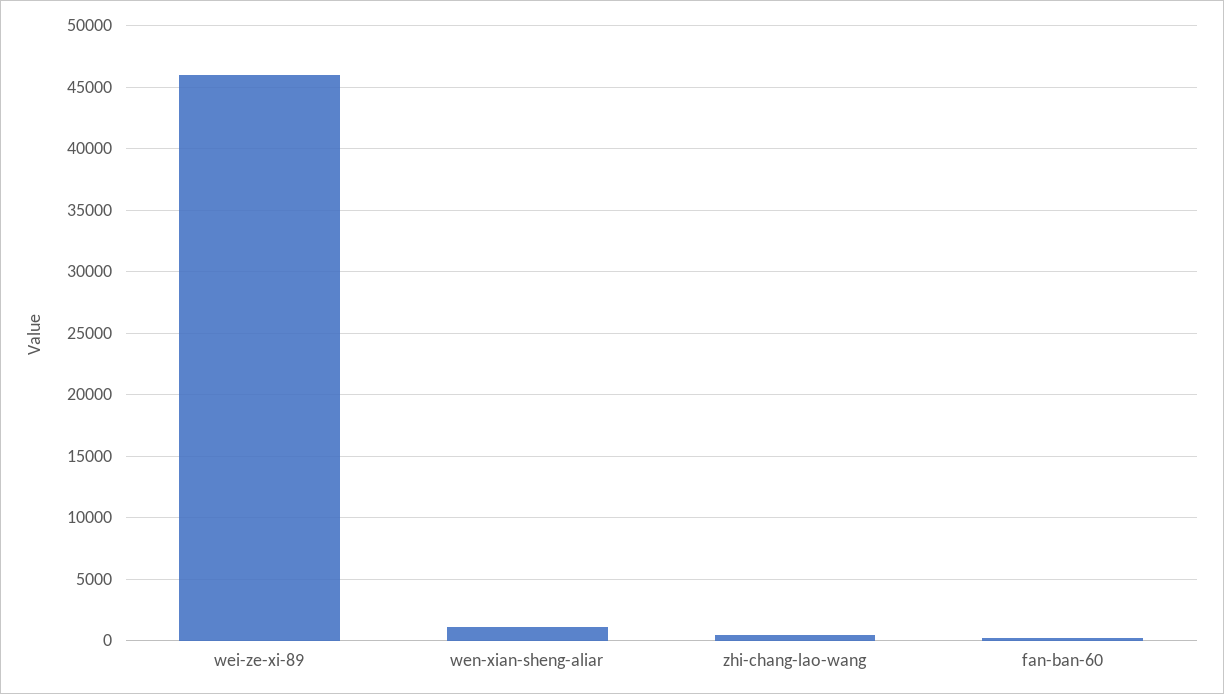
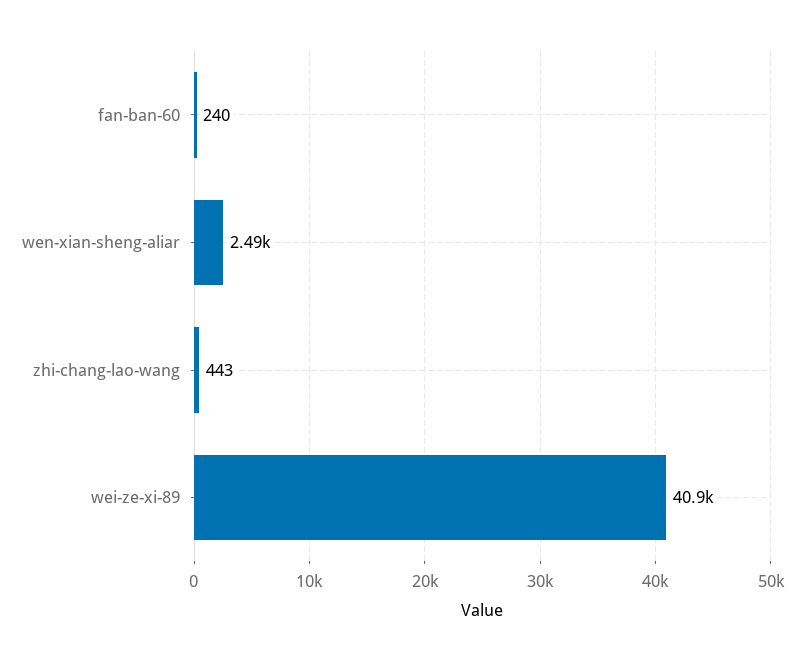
  {
-   "wei-ze-xi-89": 46000,
+   "wei-ze-xi-89": 40900,
-   "wen-xian-sheng-aliar": 1000,
+   "wen-xian-sheng-aliar": 2490,
    "zhi-chang-lao-wang": 443,
    "fan-ban-60": 240
  }

